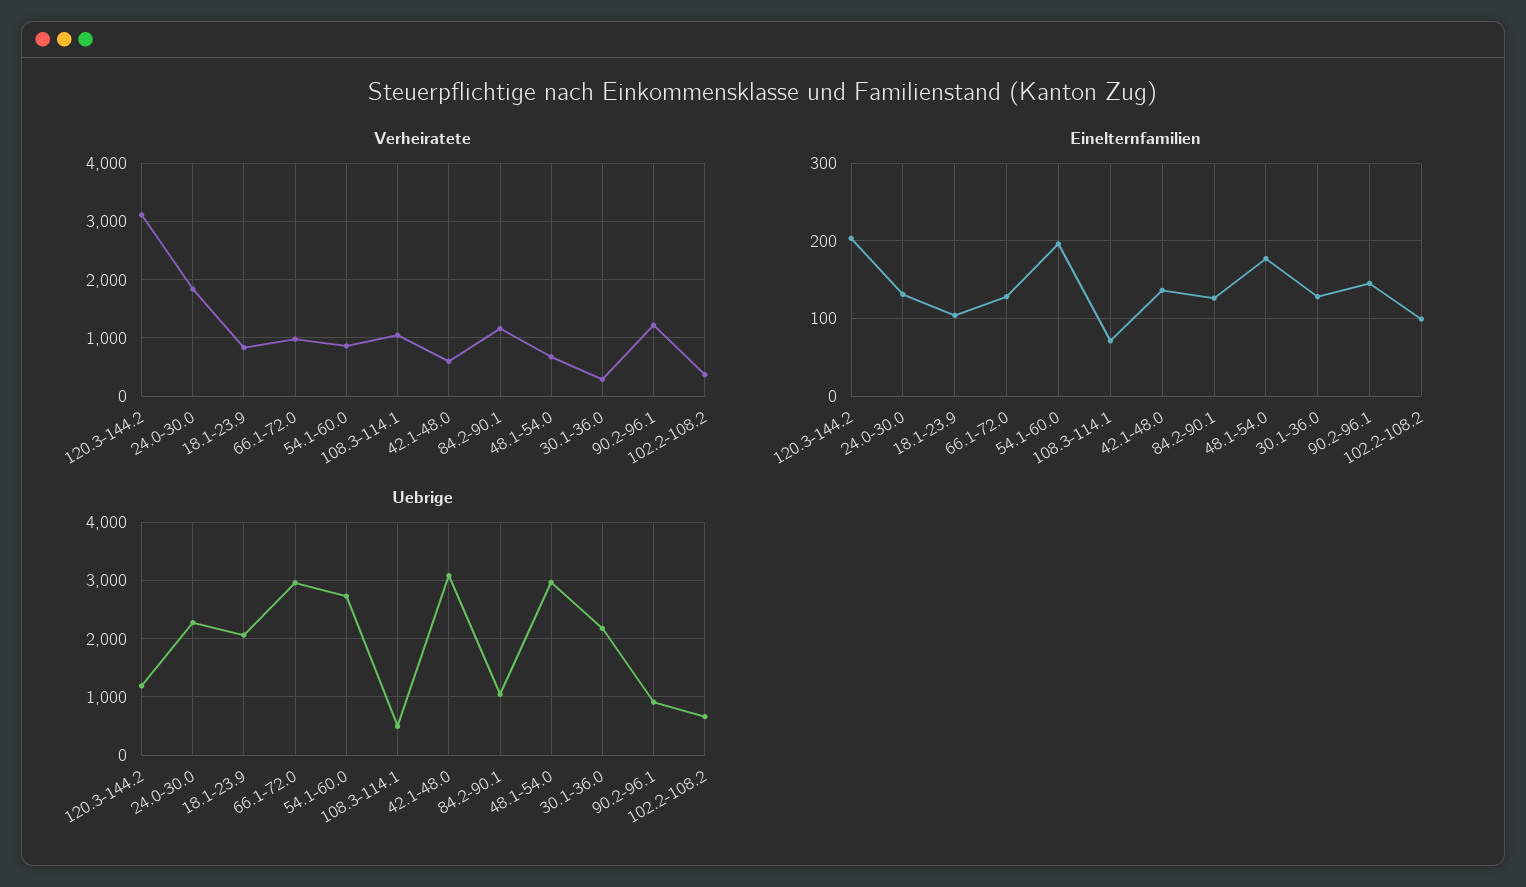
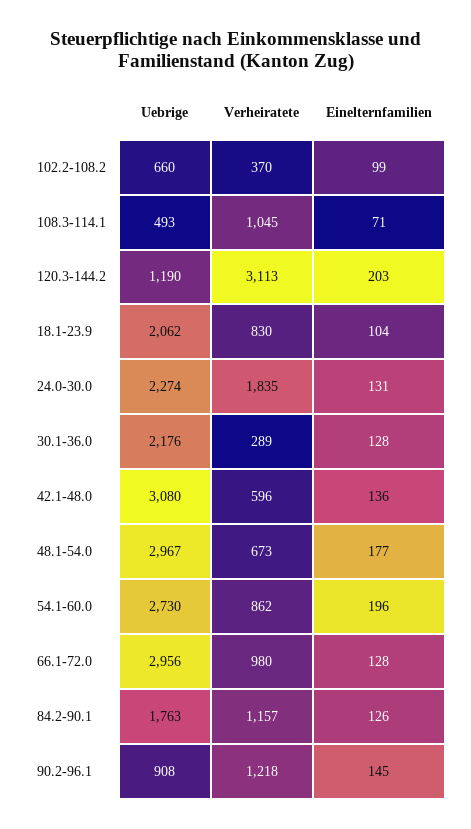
  {
    "Verheiratete": {
      "120.3-144.2": 3113,
      "24.0-30.0": 1835,
      "18.1-23.9": 830,
      "66.1-72.0": 980,
      "54.1-60.0": 862,
      "108.3-114.1": 1045,
      "42.1-48.0": 596,
      "84.2-90.1": 1157,
      "48.1-54.0": 673,
      "30.1-36.0": 289,
      "90.2-96.1": 1218,
      "102.2-108.2": 370
    },
    "Einelternfamilien": {
      "120.3-144.2": 203,
      "24.0-30.0": 131,
      "18.1-23.9": 104,
      "66.1-72.0": 128,
      "54.1-60.0": 196,
      "108.3-114.1": 71,
      "42.1-48.0": 136,
      "84.2-90.1": 126,
      "48.1-54.0": 177,
      "30.1-36.0": 128,
      "90.2-96.1": 145,
      "102.2-108.2": 99
    },
    "Uebrige": {
      "120.3-144.2": 1190,
      "24.0-30.0": 2274,
      "18.1-23.9": 2062,
      "66.1-72.0": 2956,
      "54.1-60.0": 2730,
      "108.3-114.1": 493,
      "42.1-48.0": 3080,
-     "84.2-90.1": 1000,
+     "84.2-90.1": 1763,
      "48.1-54.0": 2967,
      "30.1-36.0": 2176,
      "90.2-96.1": 908,
      "102.2-108.2": 660
    }
  }

